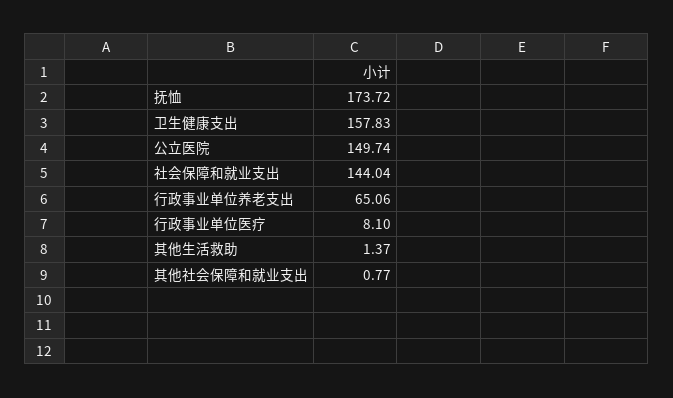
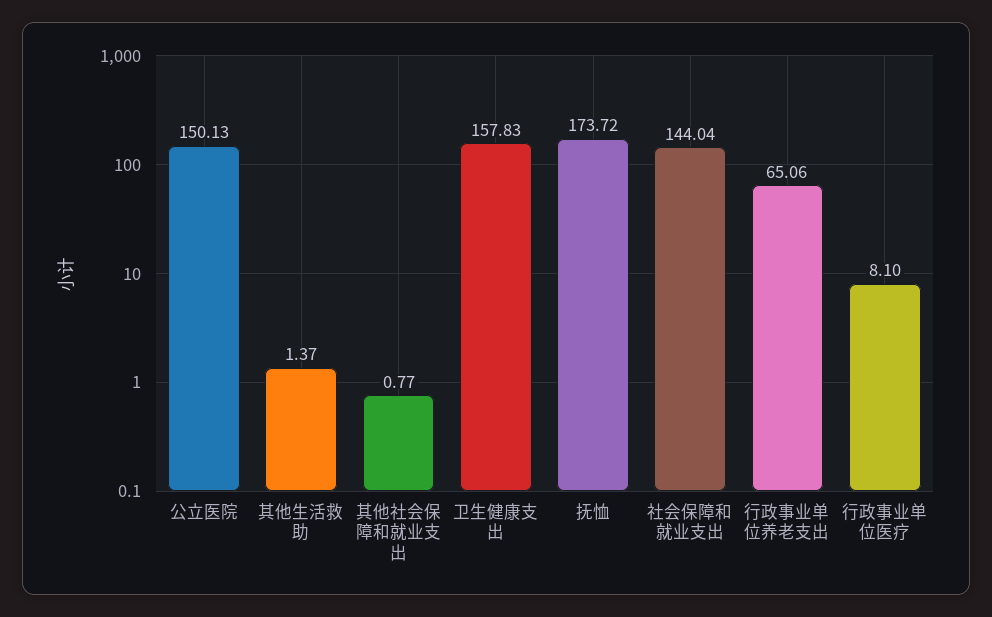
  {
    "抚恤": 173.72,
    "卫生健康支出": 157.83,
-   "公立医院": 149.74,
+   "公立医院": 150.13,
    "社会保障和就业支出": 144.04,
    "行政事业单位养老支出": 65.06,
    "行政事业单位医疗": 8.1,
    "其他生活救助": 1.37,
    "其他社会保障和就业支出": 0.77
  }

